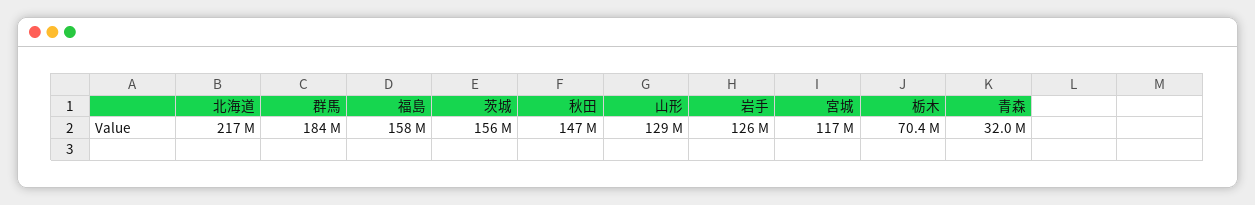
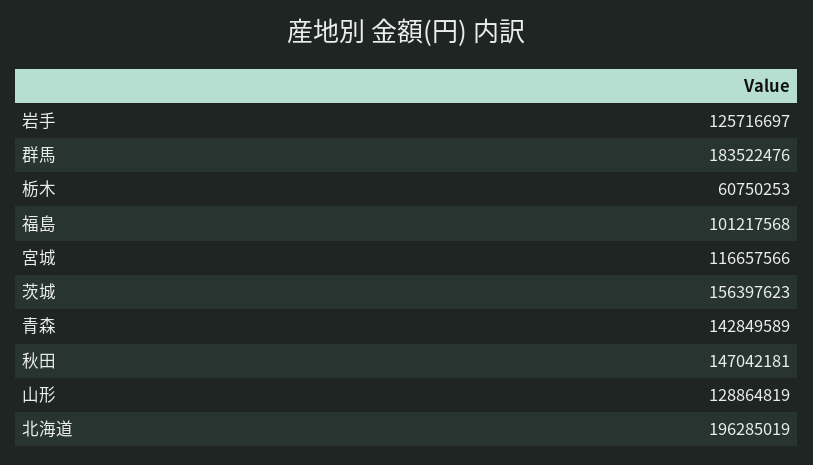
  {
-   "北海道": 217000000,
+   "北海道": 196285019,
    "群馬": 183522476,
-   "福島": 158000000,
+   "福島": 101217568,
    "茨城": 156397623,
    "秋田": 147042181,
    "山形": 128864819,
    "岩手": 125716697,
    "宮城": 116657566,
-   "栃木": 70400000,
+   "栃木": 60750253,
-   "青森": 32000000
+   "青森": 142849589
  }

